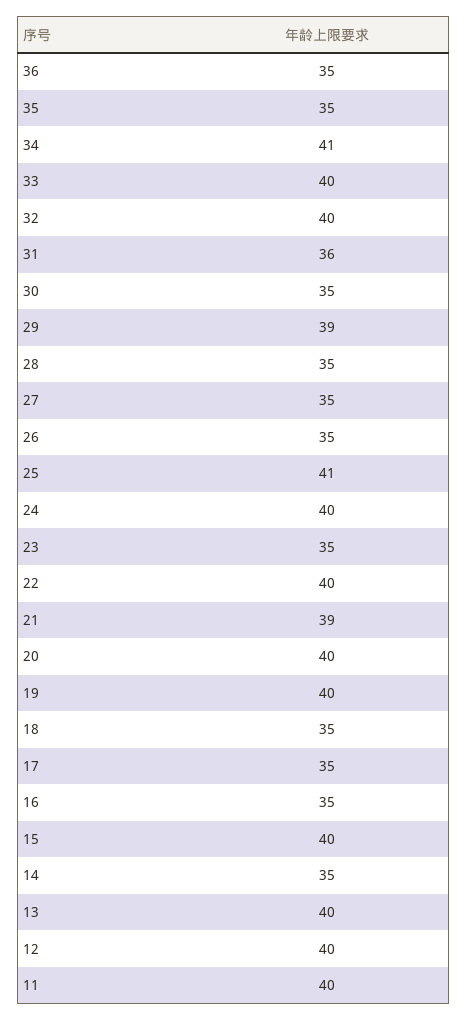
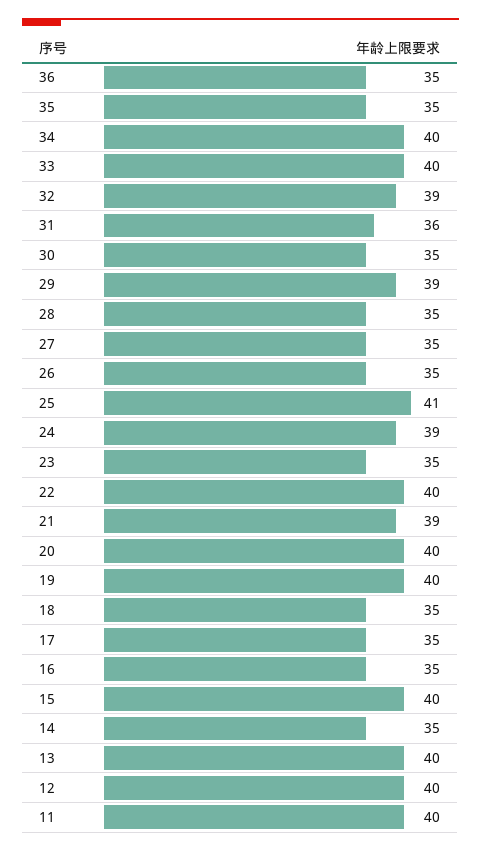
  {
    "36": 35,
    "35": 35,
-   "34": 41,
+   "34": 40,
    "33": 40,
-   "32": 40,
+   "32": 39,
    "31": 36,
    "30": 35,
    "29": 39,
    "28": 35,
    "27": 35,
    "26": 35,
    "25": 41,
-   "24": 40,
+   "24": 39,
    "23": 35,
    "22": 40,
    "21": 39,
    "20": 40,
    "19": 40,
    "18": 35,
    "17": 35,
    "16": 35,
    "15": 40,
    "14": 35,
    "13": 40,
    "12": 40,
    "11": 40
  }

